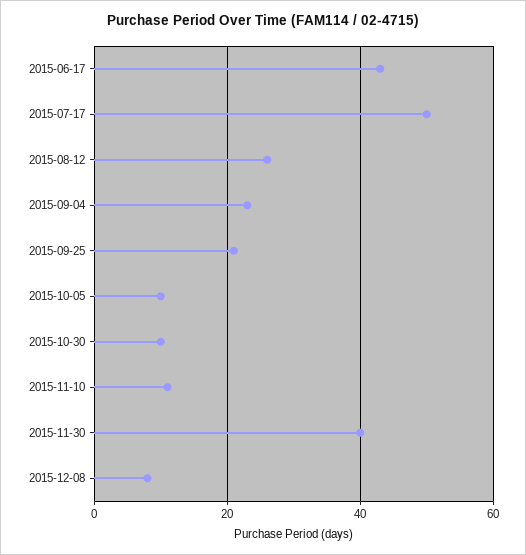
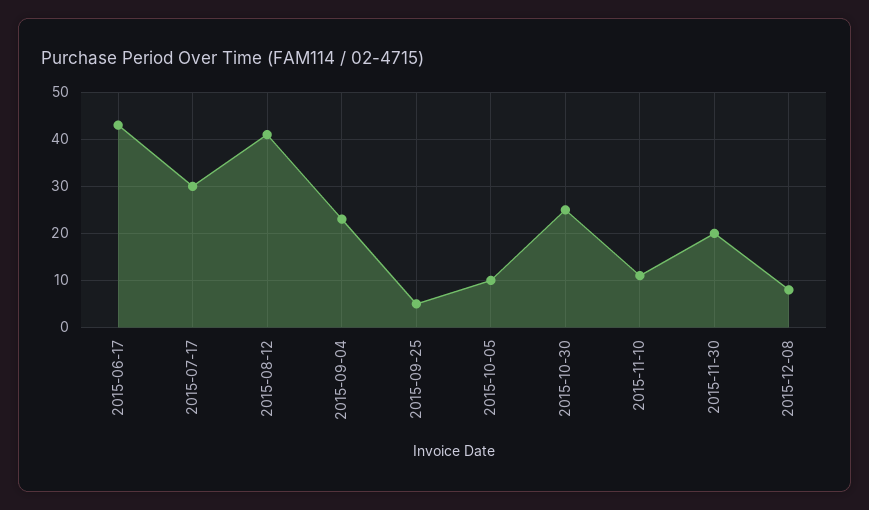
  {
    "2015-06-17": 45,
-   "2015-07-17": 50,
+   "2015-07-17": 30,
-   "2015-08-12": 25,
+   "2015-08-12": 40,
    "2015-09-04": 25,
-   "2015-09-25": 20,
+   "2015-09-25": 5,
    "2015-10-05": 10,
-   "2015-10-30": 10,
+   "2015-10-30": 25,
    "2015-11-10": 10,
-   "2015-11-30": 40,
+   "2015-11-30": 20,
    "2015-12-08": 10
  }

